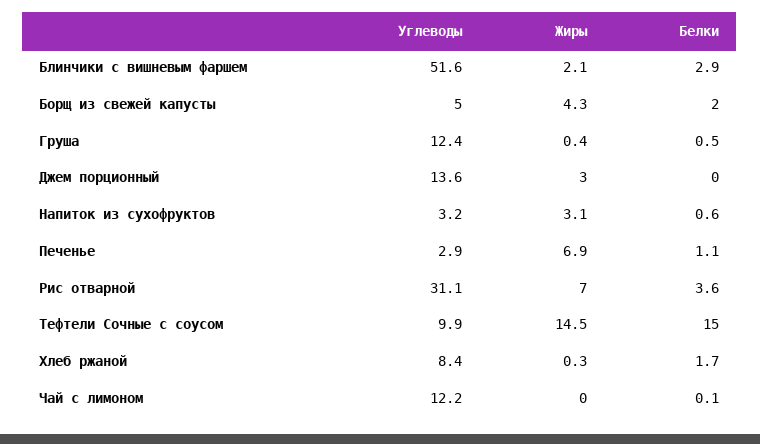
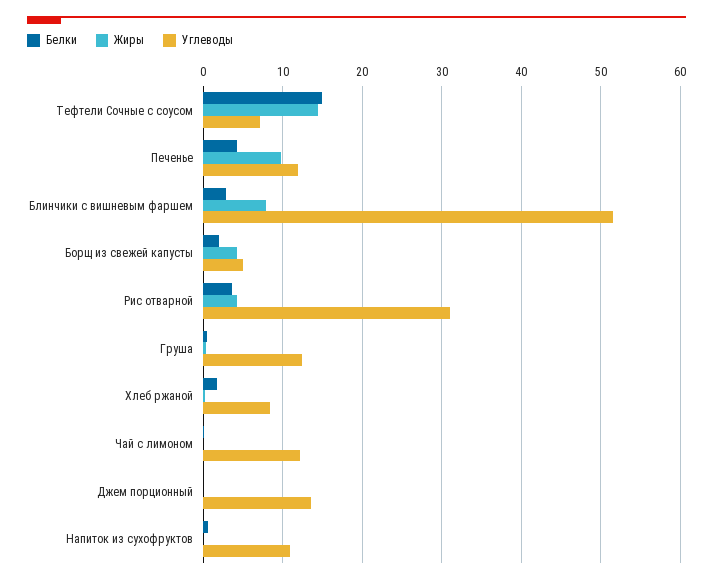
  {
    "Углеводы": {
      "Блинчики с вишневым фаршем": 51.6,
      "Борщ из свежей капусты": 5,
      "Груша": 12.4,
      "Джем порционный": 13.6,
-     "Напиток из сухофруктов": 3.2,
+     "Напиток из сухофруктов": 11,
-     "Печенье": 2.9,
+     "Печенье": 12,
      "Рис отварной": 31.1,
-     "Тефтели Сочные с соусом": 9.9,
+     "Тефтели Сочные с соусом": 7,
      "Хлеб ржаной": 8.4,
      "Чай с лимоном": 12.2
    },
    "Жиры": {
-     "Блинчики с вишневым фаршем": 2.1,
+     "Блинчики с вишневым фаршем": 8,
      "Борщ из свежей капусты": 4.3,
      "Груша": 0.4,
-     "Джем порционный": 3,
+     "Джем порционный": 0,
-     "Напиток из сухофруктов": 3.1,
+     "Напиток из сухофруктов": 0,
-     "Печенье": 6.9,
+     "Печенье": 10,
-     "Рис отварной": 7,
+     "Рис отварной": 4,
      "Тефтели Сочные с соусом": 14.5,
      "Хлеб ржаной": 0.3,
      "Чай с лимоном": 0
    },
    "Белки": {
      "Блинчики с вишневым фаршем": 2.9,
      "Борщ из свежей капусты": 2,
      "Груша": 0.5,
      "Джем порционный": 0,
      "Напиток из сухофруктов": 0.6,
-     "Печенье": 1.1,
+     "Печенье": 4,
      "Рис отварной": 3.6,
      "Тефтели Сочные с соусом": 15,
      "Хлеб ржаной": 1.7,
      "Чай с лимоном": 0.1
    }
  }

